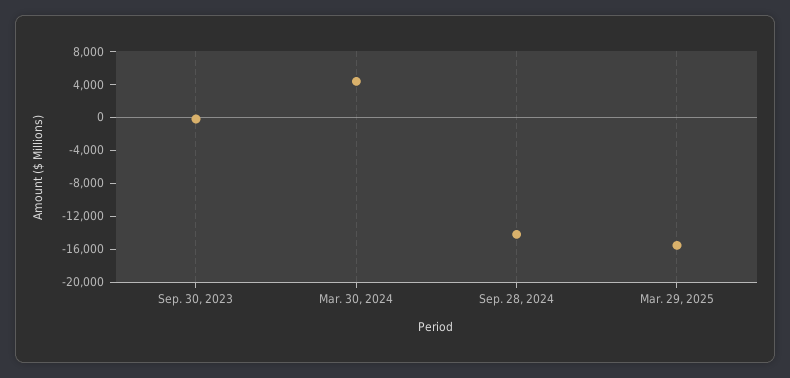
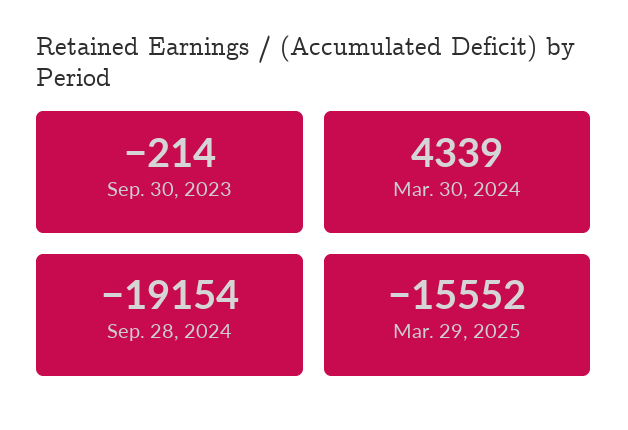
  {
    "Sep. 30, 2023": -214,
    "Mar. 30, 2024": 4339,
-   "Sep. 28, 2024": -14000,
+   "Sep. 28, 2024": -19154,
    "Mar. 29, 2025": -15552
  }

